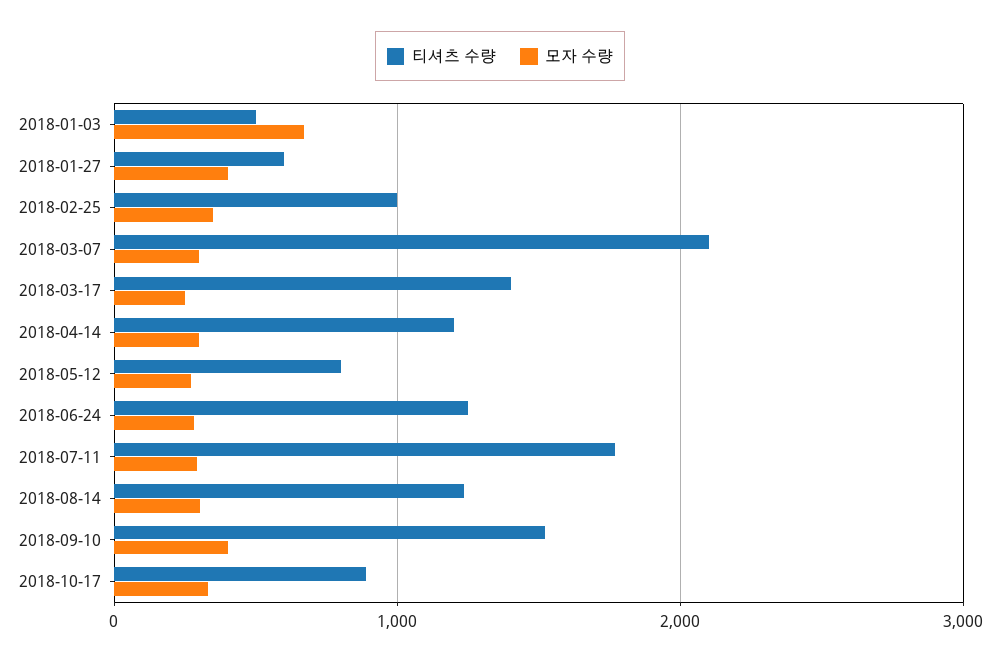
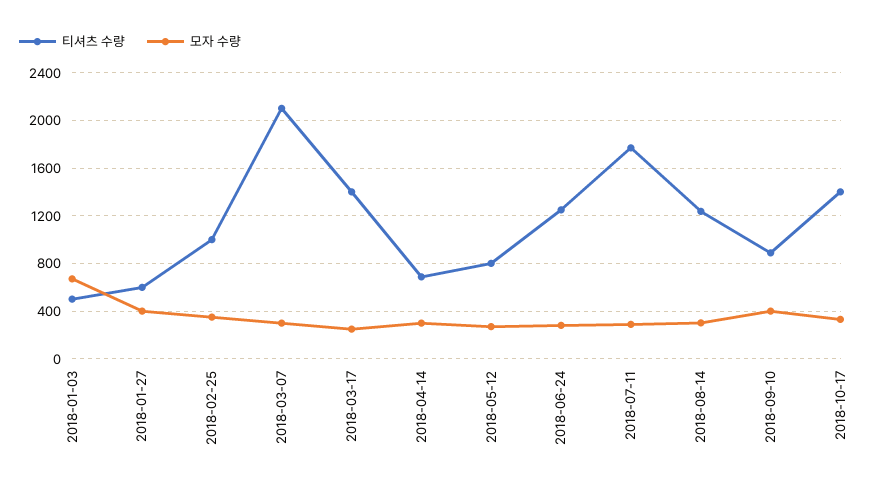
  {
    "티셔츠 수량": {
      "2018-01-03": 500,
      "2018-01-27": 600,
      "2018-02-25": 1000,
      "2018-03-07": 2100,
      "2018-03-17": 1400,
-     "2018-04-14": 1200,
+     "2018-04-14": 700,
      "2018-05-12": 800,
      "2018-06-24": 1300,
      "2018-07-11": 1800,
      "2018-08-14": 1200,
-     "2018-09-10": 1500,
+     "2018-09-10": 900,
-     "2018-10-17": 900
+     "2018-10-17": 1400
    },
    "모자 수량": {
      "2018-01-03": 700,
      "2018-01-27": 400,
      "2018-02-25": 400,
      "2018-03-07": 300,
      "2018-03-17": 300,
      "2018-04-14": 300,
      "2018-05-12": 300,
      "2018-06-24": 300,
      "2018-07-11": 300,
      "2018-08-14": 300,
      "2018-09-10": 400,
      "2018-10-17": 300
    }
  }

